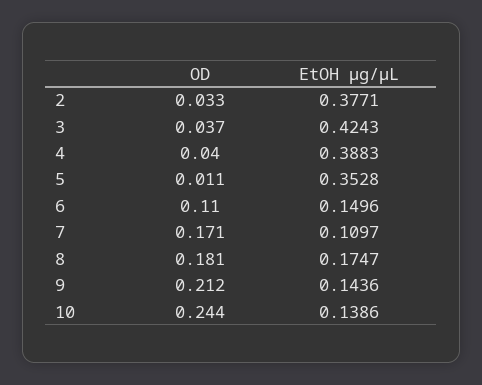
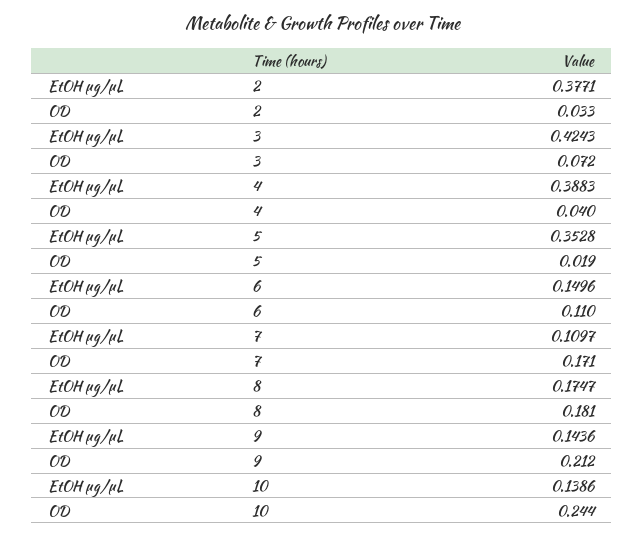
  {
    "OD": {
      "2": 0.033,
-     "3": 0.037,
+     "3": 0.072,
      "4": 0.04,
-     "5": 0.011,
+     "5": 0.019,
      "6": 0.11,
      "7": 0.171,
      "8": 0.181,
      "9": 0.212,
      "10": 0.244
    },
    "EtOH µg/µL": {
      "2": 0.3771,
      "3": 0.4243,
      "4": 0.3883,
      "5": 0.3528,
      "6": 0.1496,
      "7": 0.1097,
      "8": 0.1747,
      "9": 0.1436,
      "10": 0.1386
    }
  }

